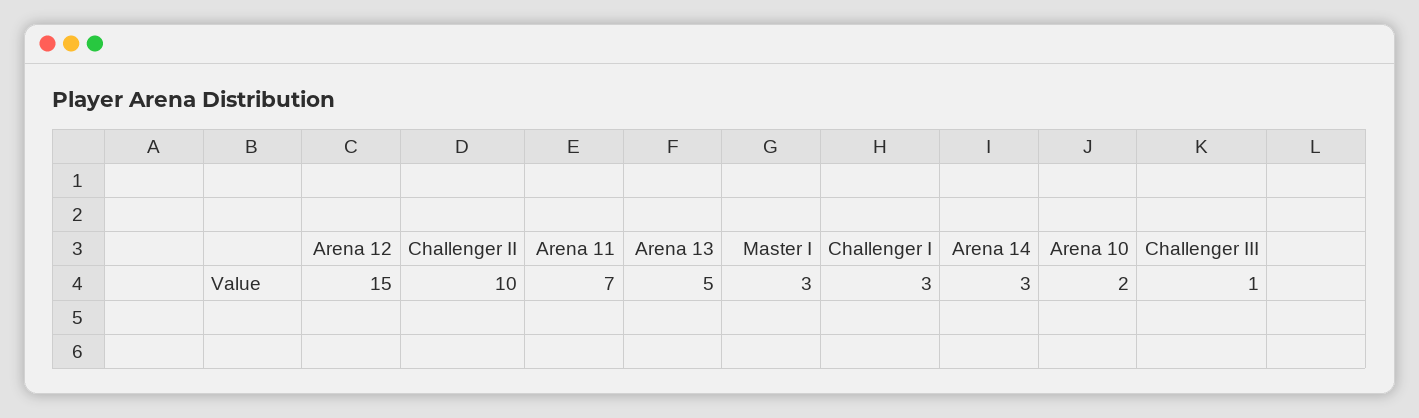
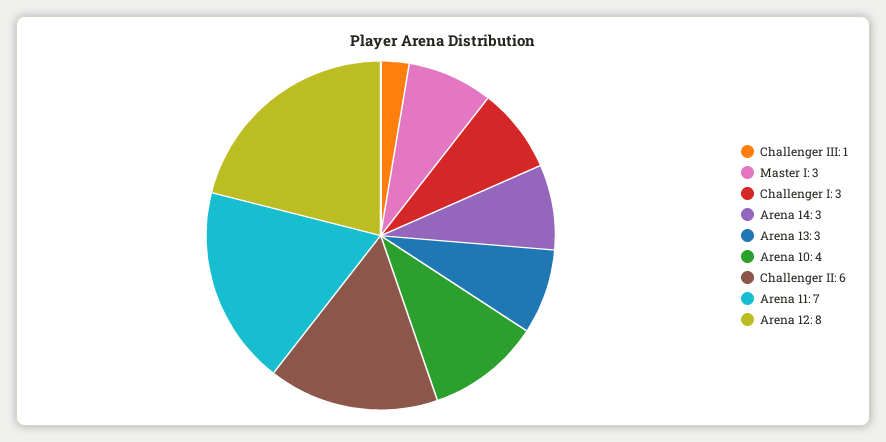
  {
-   "Arena 12": 15,
+   "Arena 12": 8,
-   "Challenger II": 10,
+   "Challenger II": 6,
    "Arena 11": 7,
-   "Arena 13": 5,
+   "Arena 13": 3,
    "Master I": 3,
    "Challenger I": 3,
    "Arena 14": 3,
-   "Arena 10": 2,
+   "Arena 10": 4,
    "Challenger III": 1
  }

